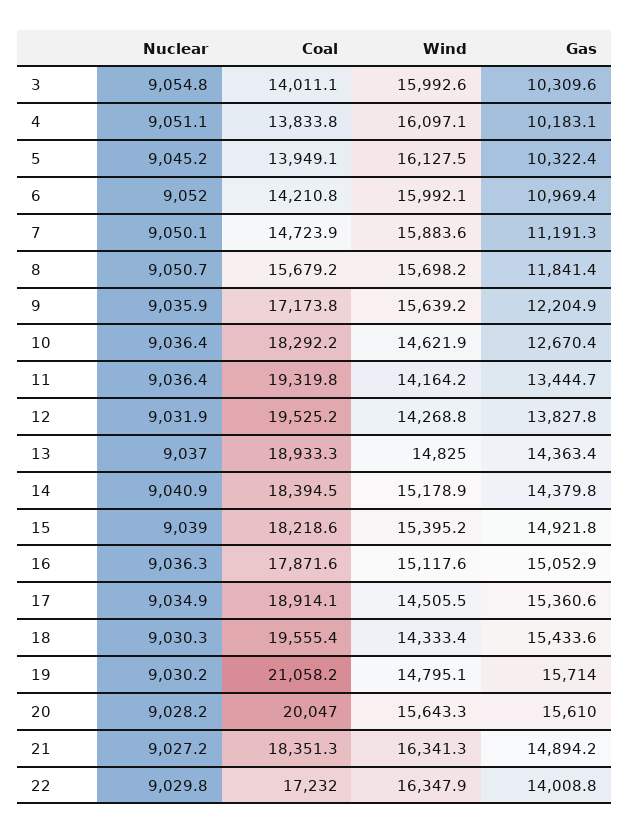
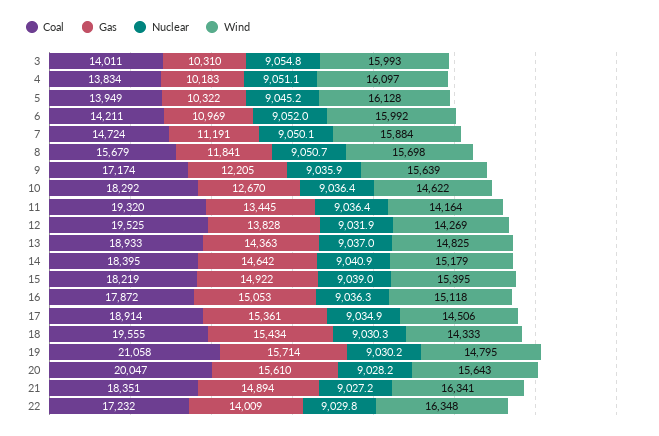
  {
    "Nuclear": {
      "3": 9054.8,
      "4": 9051.1,
      "5": 9045.2,
      "6": 9052,
      "7": 9050.1,
      "8": 9050.7,
      "9": 9035.9,
      "10": 9036.4,
      "11": 9036.4,
      "12": 9031.9,
      "13": 9037,
      "14": 9040.9,
      "15": 9039,
      "16": 9036.3,
      "17": 9034.9,
      "18": 9030.3,
      "19": 9030.2,
      "20": 9028.2,
      "21": 9027.2,
      "22": 9029.8
    },
    "Coal": {
      "3": 14011.1,
      "4": 13833.8,
      "5": 13949.1,
      "6": 14210.8,
      "7": 14723.9,
      "8": 15679.2,
      "9": 17173.8,
      "10": 18292.2,
      "11": 19319.8,
      "12": 19525.2,
      "13": 18933.3,
      "14": 18394.5,
      "15": 18218.6,
      "16": 17871.6,
      "17": 18914.1,
      "18": 19555.4,
      "19": 21058.2,
      "20": 20047,
      "21": 18351.3,
      "22": 17232
    },
    "Wind": {
      "3": 15992.6,
      "4": 16097.1,
      "5": 16127.5,
      "6": 15992.1,
      "7": 15883.6,
      "8": 15698.2,
      "9": 15639.2,
      "10": 14621.9,
      "11": 14164.2,
      "12": 14268.8,
      "13": 14825,
      "14": 15178.9,
      "15": 15395.2,
      "16": 15117.6,
      "17": 14505.5,
      "18": 14333.4,
      "19": 14795.1,
      "20": 15643.3,
      "21": 16341.3,
      "22": 16347.9
    },
    "Gas": {
      "3": 10309.6,
      "4": 10183.1,
      "5": 10322.4,
      "6": 10969.4,
      "7": 11191.3,
      "8": 11841.4,
      "9": 12204.9,
      "10": 12670.4,
      "11": 13444.7,
      "12": 13827.8,
      "13": 14363.4,
-     "14": 14379.8,
+     "14": 14642,
      "15": 14921.8,
      "16": 15052.9,
      "17": 15360.6,
      "18": 15433.6,
      "19": 15714,
      "20": 15610,
      "21": 14894.2,
      "22": 14008.8
    }
  }

